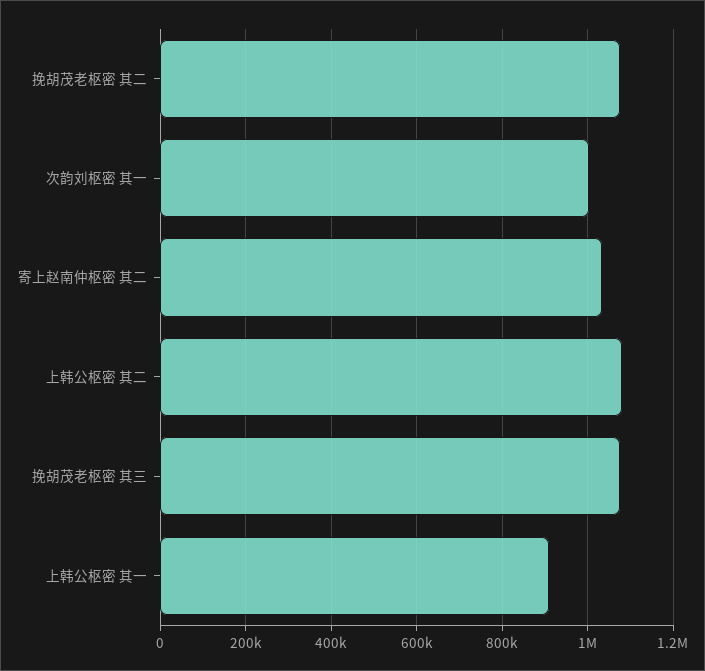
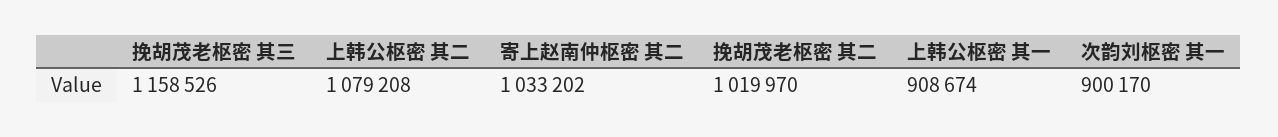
  {
-   "挽胡茂老枢密 其二": 1080000,
+   "挽胡茂老枢密 其二": 1019970,
-   "次韵刘枢密 其一": 1000000,
+   "次韵刘枢密 其一": 900170,
    "寄上赵南仲枢密 其二": 1033202,
    "上韩公枢密 其二": 1079208,
-   "挽胡茂老枢密 其三": 1080000,
+   "挽胡茂老枢密 其三": 1158526,
    "上韩公枢密 其一": 908674
  }

